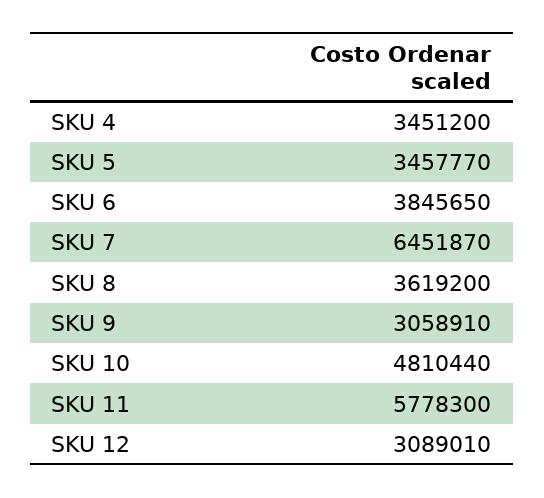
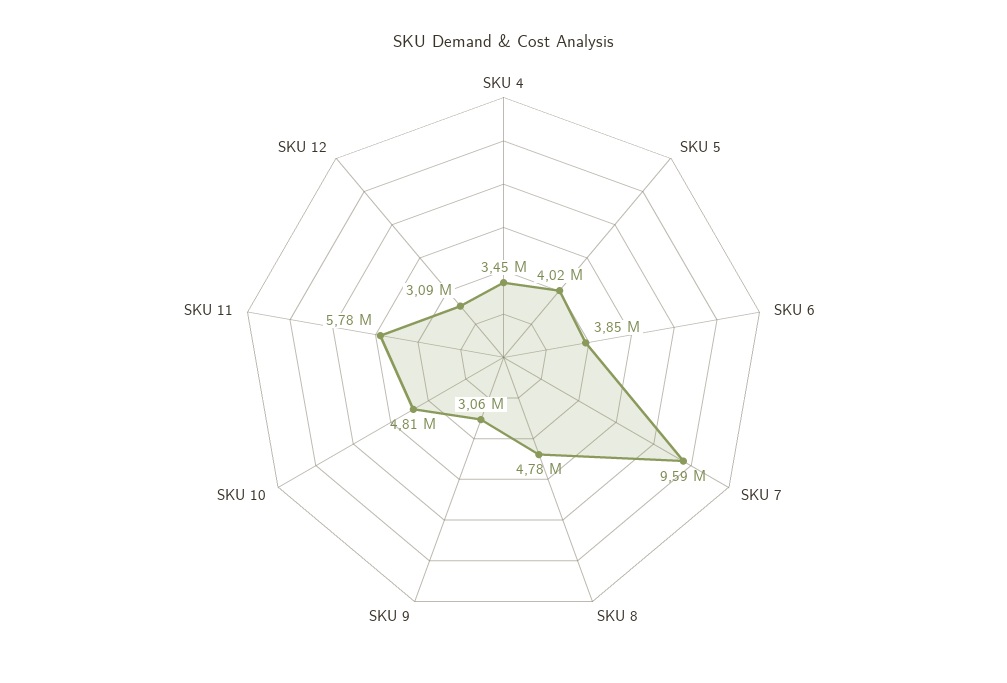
  {
    "SKU 4": 3451200,
-   "SKU 5": 3457770,
+   "SKU 5": 4020000,
    "SKU 6": 3845650,
-   "SKU 7": 6451870,
+   "SKU 7": 9590000,
-   "SKU 8": 3619200,
+   "SKU 8": 4780000,
    "SKU 9": 3058910,
    "SKU 10": 4810440,
    "SKU 11": 5778300,
    "SKU 12": 3089010
  }

